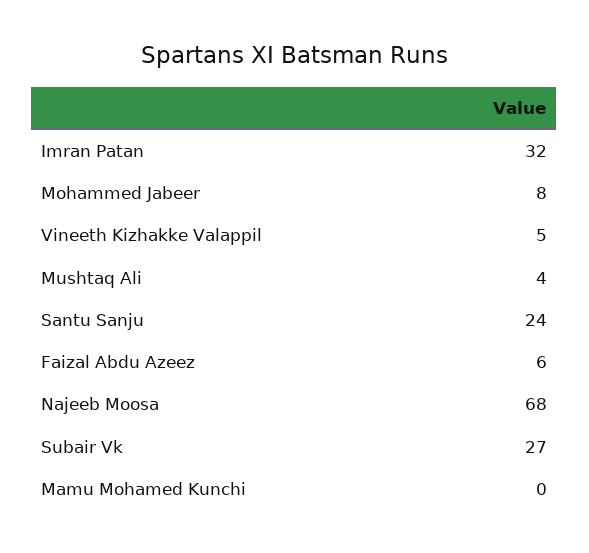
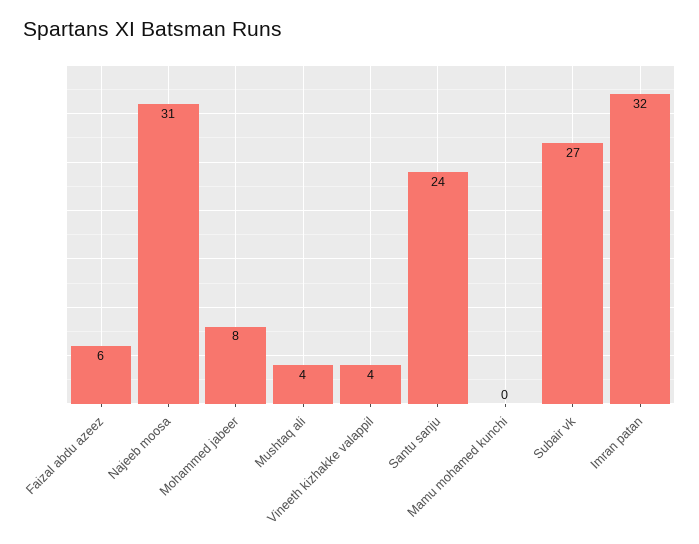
  {
    "Imran Patan": 32,
    "Mohammed Jabeer": 8,
-   "Vineeth Kizhakke Valappil": 5,
+   "Vineeth Kizhakke Valappil": 4,
    "Mushtaq Ali": 4,
    "Santu Sanju": 24,
    "Faizal Abdu Azeez": 6,
-   "Najeeb Moosa": 68,
+   "Najeeb Moosa": 31,
    "Subair Vk": 27,
    "Mamu Mohamed Kunchi": 0
  }

